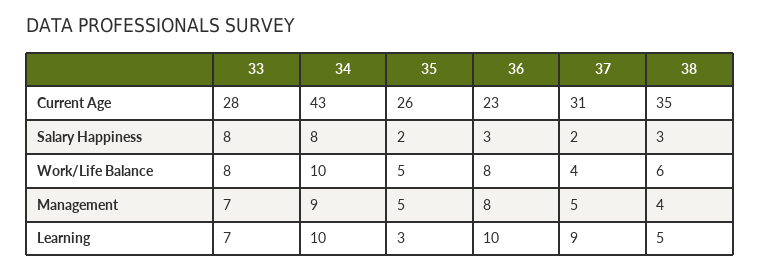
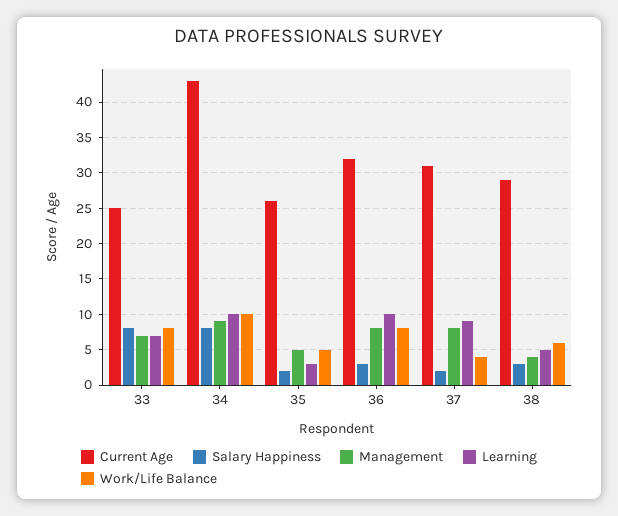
  {
    "Current Age": {
-     "33": 28,
+     "33": 25,
      "34": 43,
      "35": 26,
-     "36": 23,
+     "36": 32,
      "37": 31,
-     "38": 35
+     "38": 29
    },
    "Salary Happiness": {
      "33": 8,
      "34": 8,
      "35": 2,
      "36": 3,
      "37": 2,
      "38": 3
    },
    "Work/Life Balance": {
      "33": 8,
      "34": 10,
      "35": 5,
      "36": 8,
      "37": 4,
      "38": 6
    },
    "Management": {
      "33": 7,
      "34": 9,
      "35": 5,
      "36": 8,
-     "37": 5,
+     "37": 8,
      "38": 4
    },
    "Learning": {
      "33": 7,
      "34": 10,
      "35": 3,
      "36": 10,
      "37": 9,
      "38": 5
    }
  }

